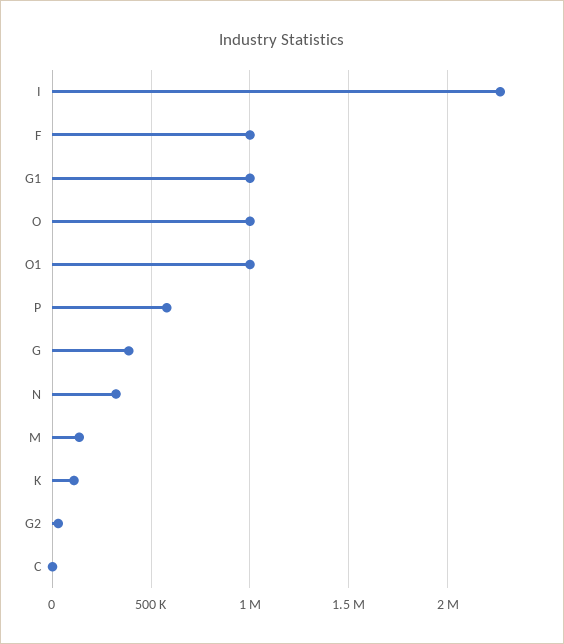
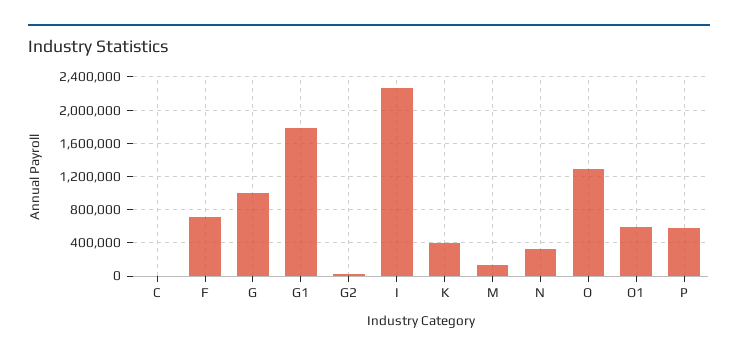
  {
    "I": 2250000,
-   "F": 1000000,
+   "F": 700000,
-   "G1": 1000000,
+   "G1": 1800000,
-   "O": 1000000,
+   "O": 1300000,
-   "O1": 1000000,
+   "O1": 600000,
    "P": 600000,
-   "G": 400000,
+   "G": 1000000,
    "N": 300000,
    "M": 150000,
-   "K": 100000,
+   "K": 400000,
    "G2": 50000,
    "C": 0
  }

